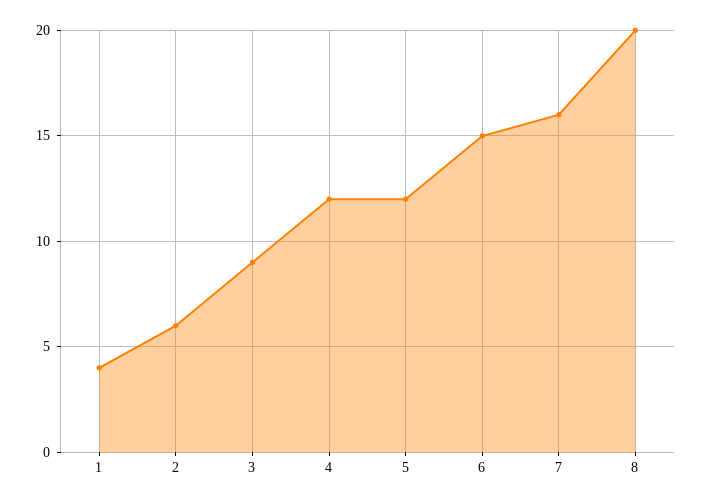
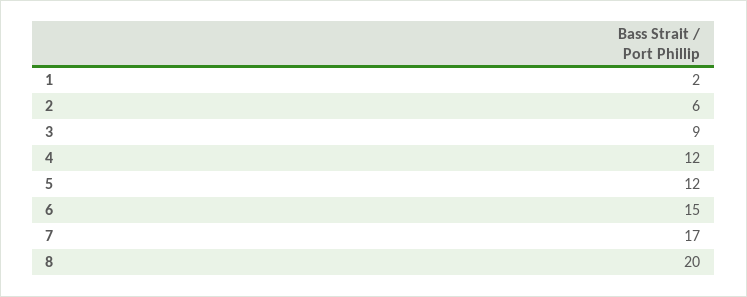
  {
-   "1": 4,
+   "1": 2,
    "2": 6,
    "3": 9,
    "4": 12,
    "5": 12,
    "6": 15,
-   "7": 16,
+   "7": 17,
    "8": 20
  }

